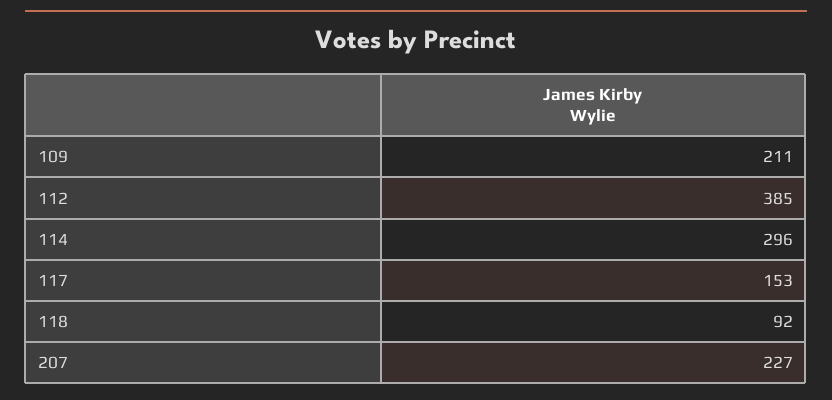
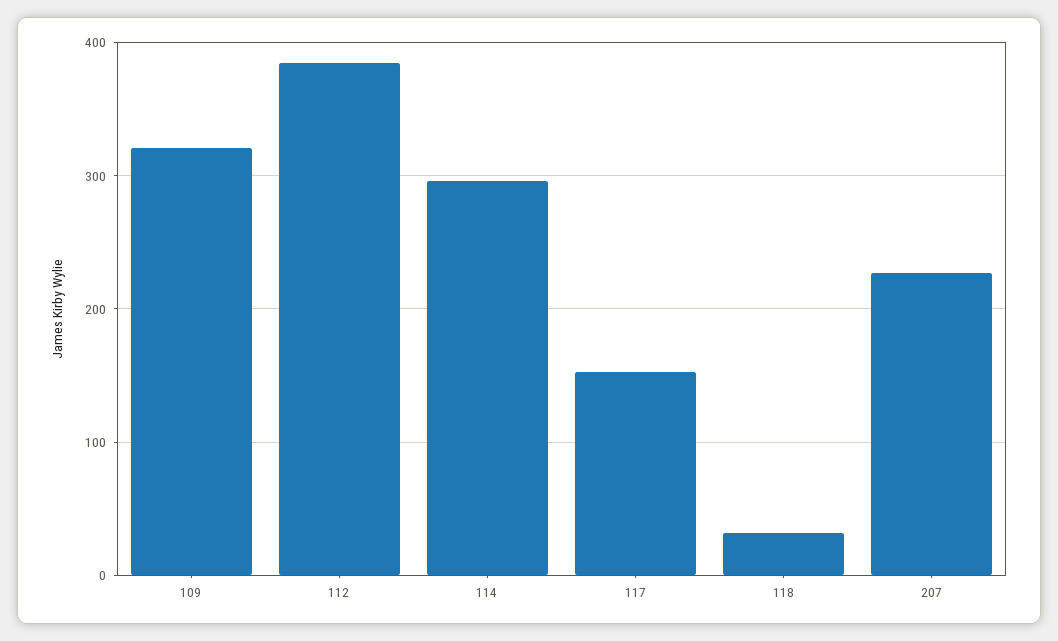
  {
-   "109": 211,
+   "109": 320,
    "112": 385,
    "114": 296,
    "117": 153,
-   "118": 92,
+   "118": 30,
    "207": 227
  }

